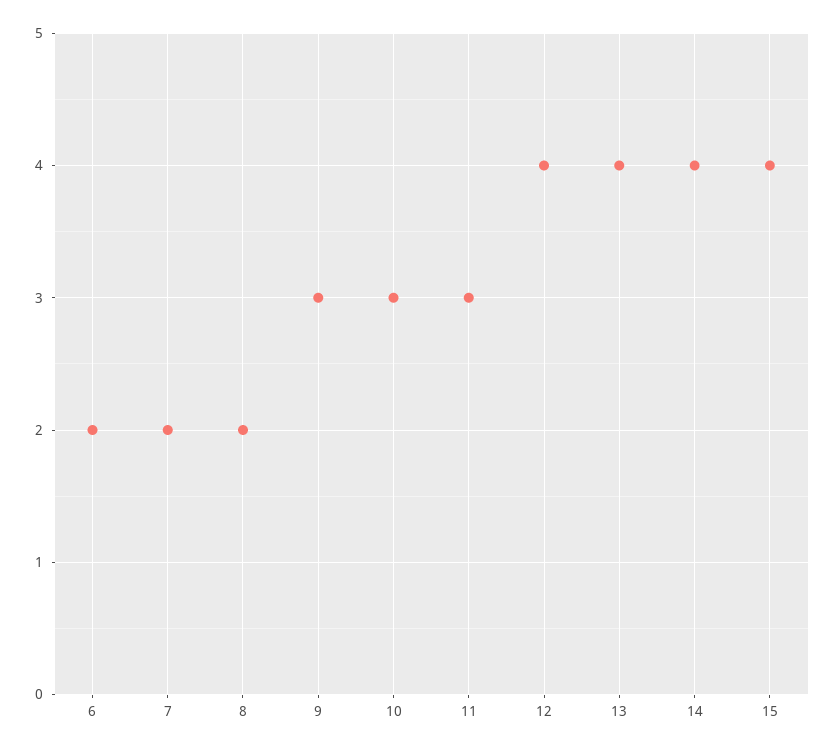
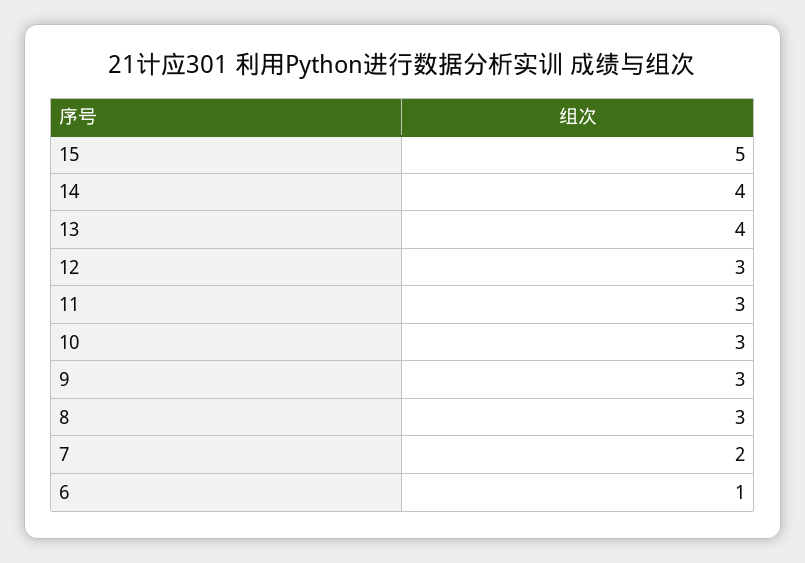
  {
-   "6": 2,
+   "6": 1,
    "7": 2,
-   "8": 2,
+   "8": 3,
    "9": 3,
    "10": 3,
    "11": 3,
-   "12": 4,
+   "12": 3,
    "13": 4,
    "14": 4,
-   "15": 4
+   "15": 5
  }

